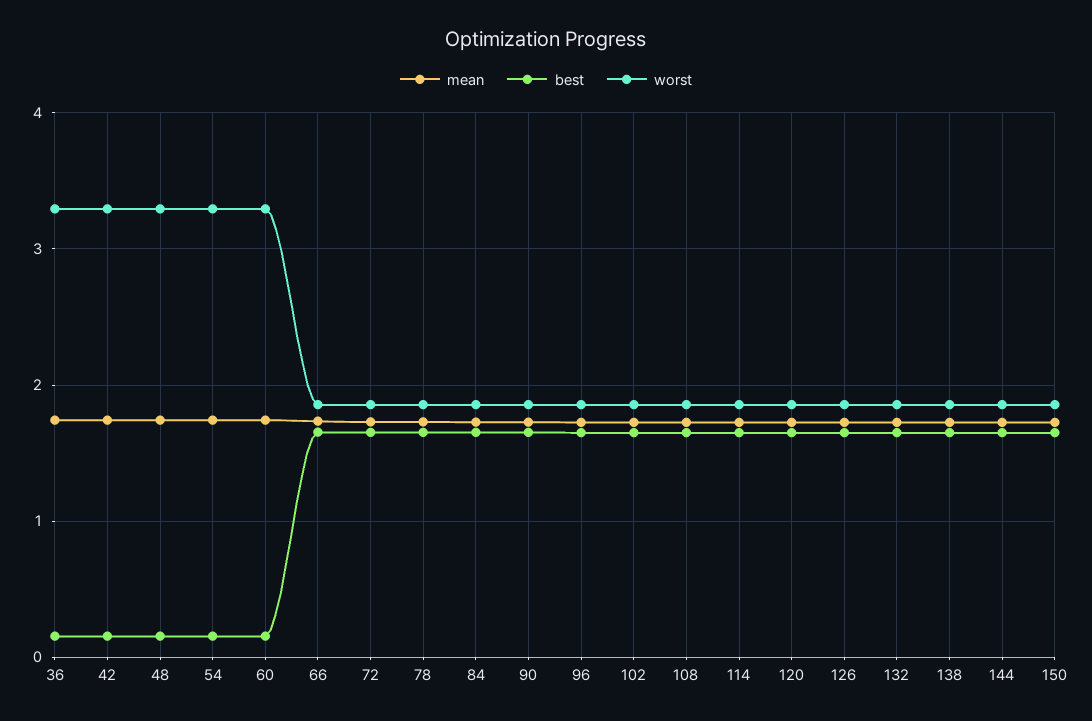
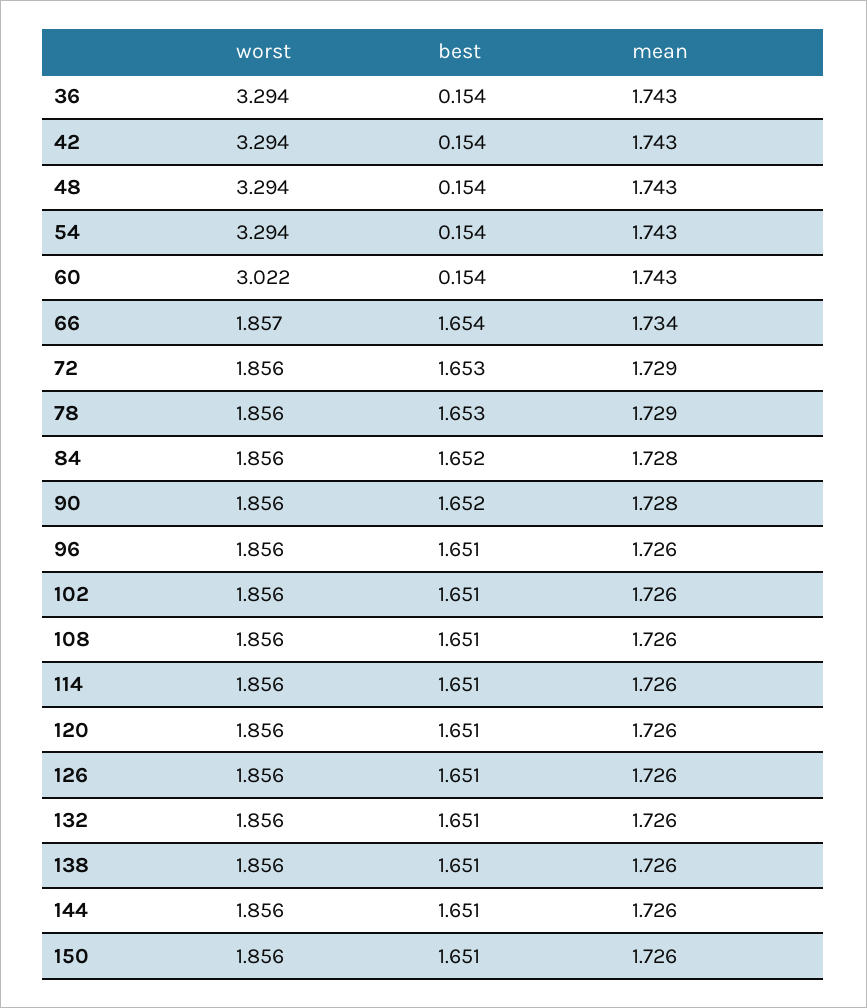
  {
    "mean": {
      "36": 1.743,
      "42": 1.743,
      "48": 1.743,
      "54": 1.743,
      "60": 1.743,
      "66": 1.734,
      "72": 1.729,
      "78": 1.729,
      "84": 1.728,
      "90": 1.728,
      "96": 1.726,
      "102": 1.726,
      "108": 1.726,
      "114": 1.726,
      "120": 1.726,
      "126": 1.726,
      "132": 1.726,
      "138": 1.726,
      "144": 1.726,
      "150": 1.726
    },
    "best": {
      "36": 0.154,
      "42": 0.154,
      "48": 0.154,
      "54": 0.154,
      "60": 0.154,
      "66": 1.654,
      "72": 1.653,
      "78": 1.653,
      "84": 1.652,
      "90": 1.652,
      "96": 1.651,
      "102": 1.651,
      "108": 1.651,
      "114": 1.651,
      "120": 1.651,
      "126": 1.651,
      "132": 1.651,
      "138": 1.651,
      "144": 1.651,
      "150": 1.651
    },
    "worst": {
      "36": 3.294,
      "42": 3.294,
      "48": 3.294,
      "54": 3.294,
-     "60": 3.3,
+     "60": 3.022,
      "66": 1.857,
      "72": 1.856,
      "78": 1.856,
      "84": 1.856,
      "90": 1.856,
      "96": 1.856,
      "102": 1.856,
      "108": 1.856,
      "114": 1.856,
      "120": 1.856,
      "126": 1.856,
      "132": 1.856,
      "138": 1.856,
      "144": 1.856,
      "150": 1.856
    }
  }

